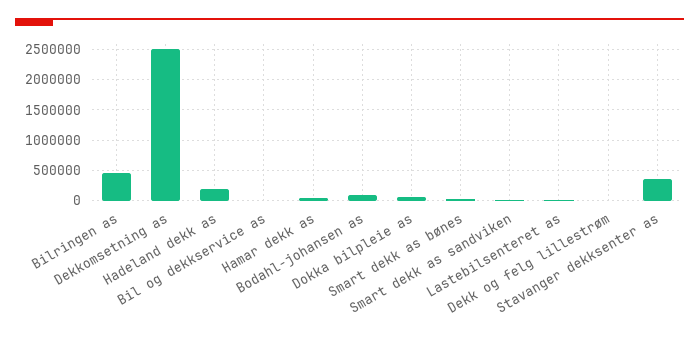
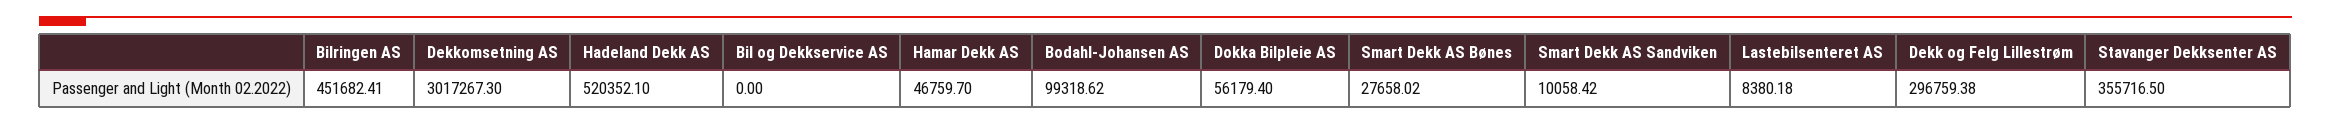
  {
    "Bilringen as": 451682.41,
-   "Dekkomsetning as": 2500000,
+   "Dekkomsetning as": 3017267.3,
-   "Hadeland dekk as": 200000,
+   "Hadeland dekk as": 520352.1,
    "Bil og dekkservice as": 0,
    "Hamar dekk as": 46759.7,
    "Bodahl-johansen as": 99318.62,
    "Dokka bilpleie as": 56179.4,
    "Smart dekk as bønes": 27658.02,
    "Smart dekk as sandviken": 10058.42,
    "Lastebilsenteret as": 8380.18,
-   "Dekk og felg lillestrøm": 0,
+   "Dekk og felg lillestrøm": 296759.38,
    "Stavanger dekksenter as": 355716.5
  }

